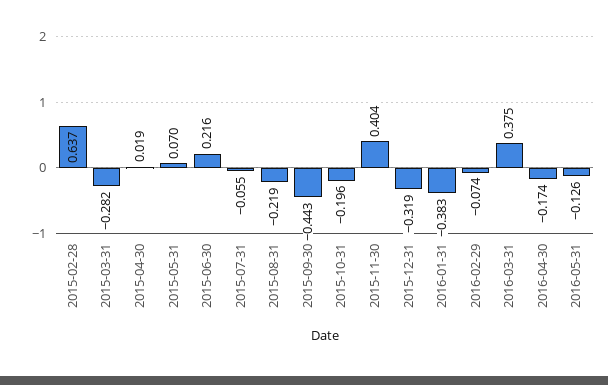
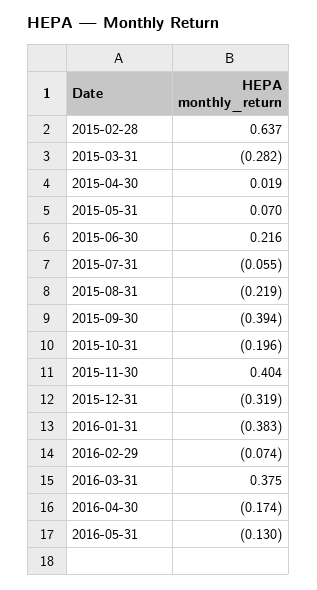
  {
    "2015-02-28": 0.637,
    "2015-03-31": -0.282,
    "2015-04-30": 0.019,
    "2015-05-31": 0.07,
    "2015-06-30": 0.216,
    "2015-07-31": -0.055,
    "2015-08-31": -0.219,
-   "2015-09-30": -0.443,
+   "2015-09-30": -0.394,
    "2015-10-31": -0.196,
    "2015-11-30": 0.404,
    "2015-12-31": -0.319,
    "2016-01-31": -0.383,
    "2016-02-29": -0.074,
    "2016-03-31": 0.375,
    "2016-04-30": -0.174,
-   "2016-05-31": -0.126
+   "2016-05-31": -0.13
  }

